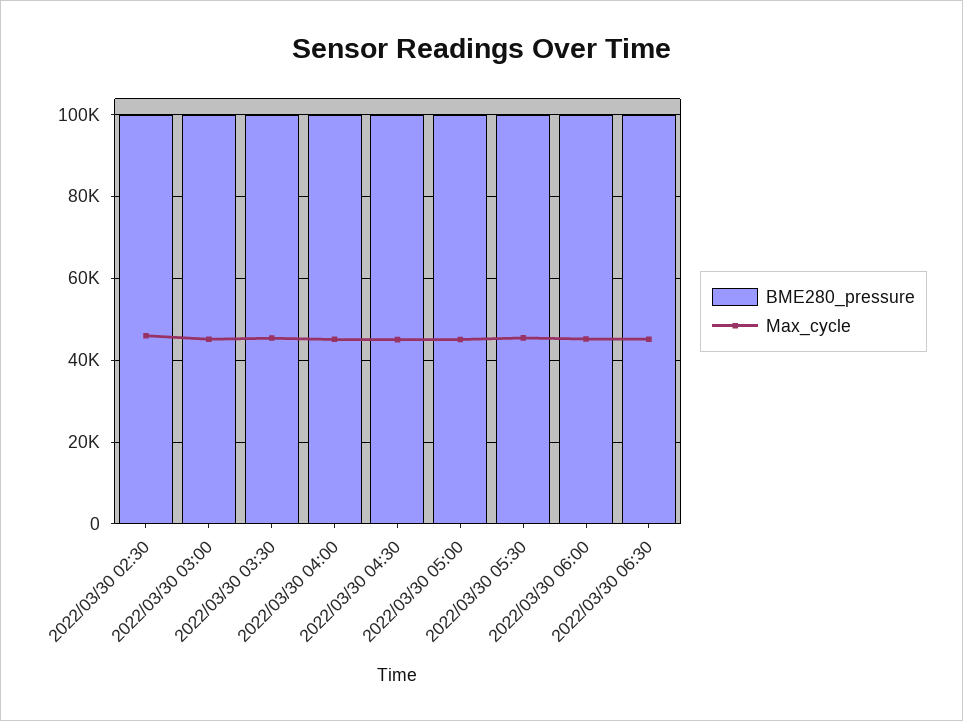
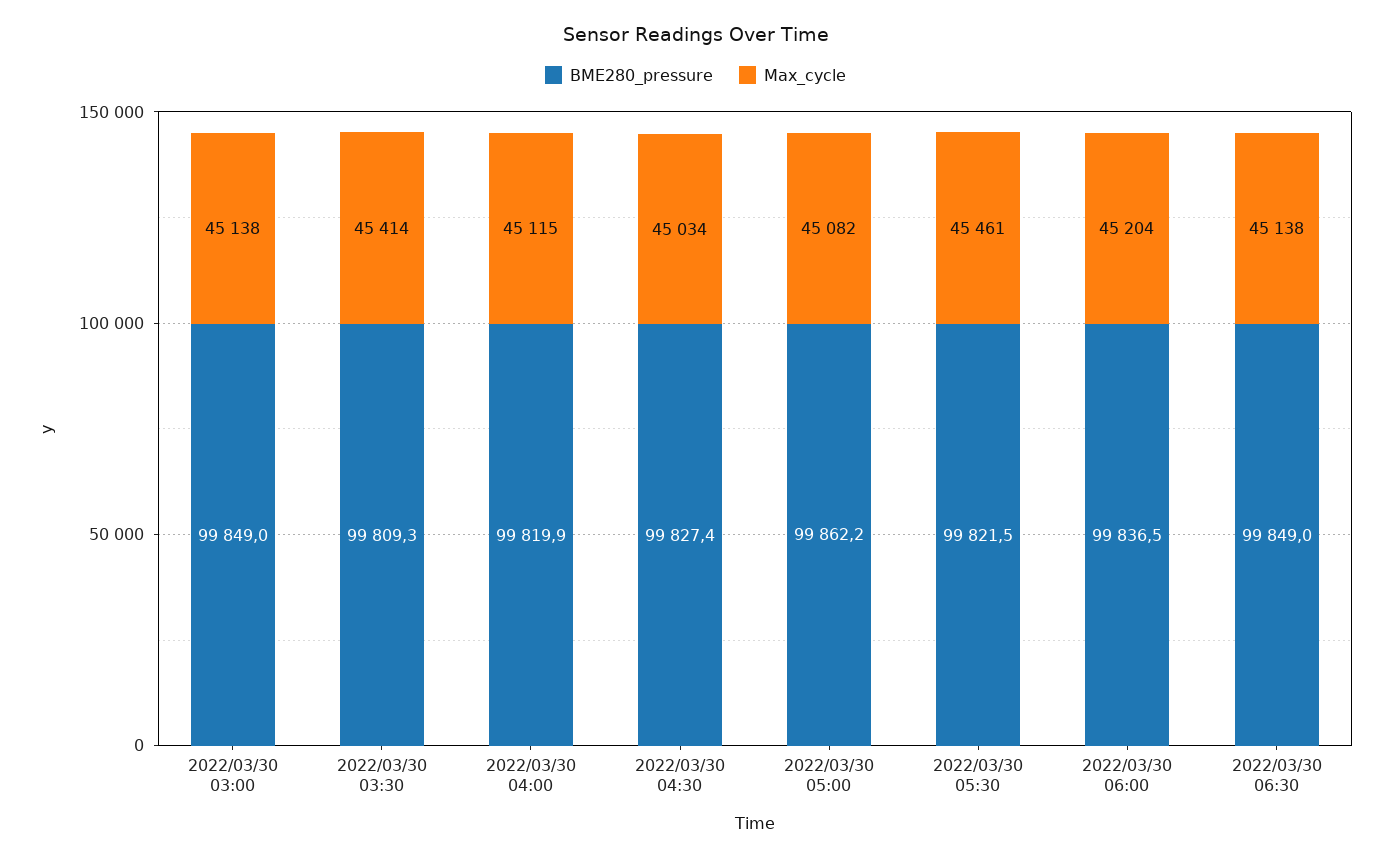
  {
    "BME280_pressure": {
-     "2022/03/30 02:30": 100000,
      "2022/03/30 03:00": 99849,
      "2022/03/30 03:30": 99809.3,
      "2022/03/30 04:00": 99819.9,
      "2022/03/30 04:30": 99827.4,
      "2022/03/30 05:00": 99862.2,
      "2022/03/30 05:30": 99821.5,
      "2022/03/30 06:00": 99836.5,
      "2022/03/30 06:30": 99849
    },
    "Max_cycle": {
-     "2022/03/30 02:30": 46000,
      "2022/03/30 03:00": 45138,
      "2022/03/30 03:30": 45414,
      "2022/03/30 04:00": 45115,
      "2022/03/30 04:30": 45034,
      "2022/03/30 05:00": 45082,
      "2022/03/30 05:30": 45461,
      "2022/03/30 06:00": 45204,
      "2022/03/30 06:30": 45138
    }
  }

